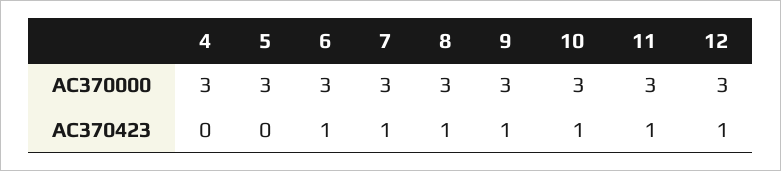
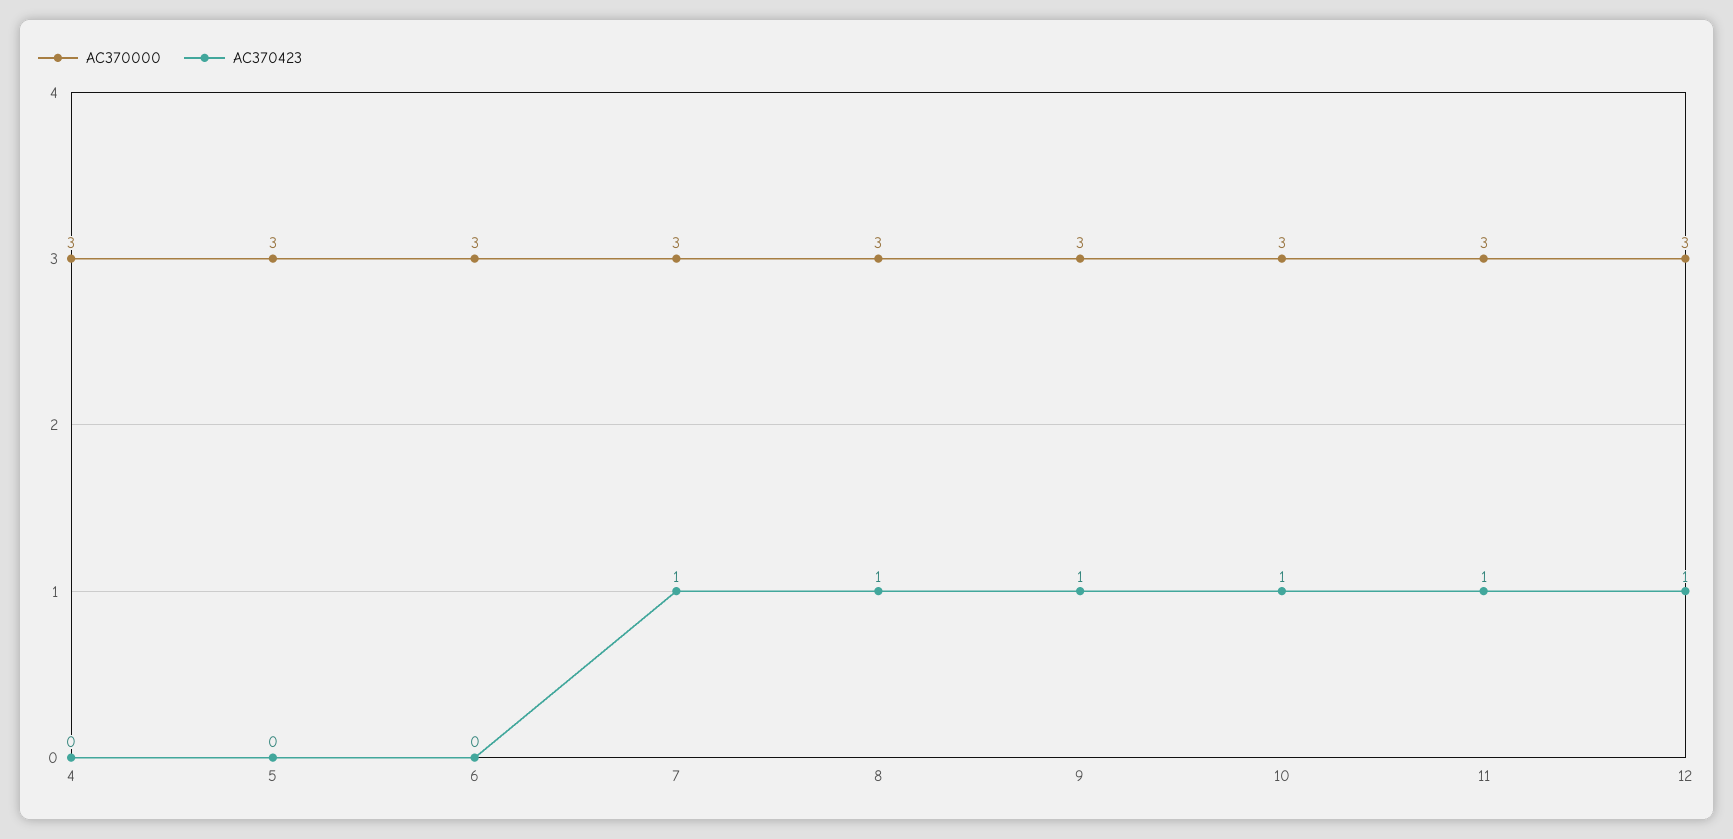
  {
    "AC370000": {
      "4": 3,
      "5": 3,
      "6": 3,
      "7": 3,
      "8": 3,
      "9": 3,
      "10": 3,
      "11": 3,
      "12": 3
    },
    "AC370423": {
      "4": 0,
      "5": 0,
-     "6": 1,
+     "6": 0,
      "7": 1,
      "8": 1,
      "9": 1,
      "10": 1,
      "11": 1,
      "12": 1
    }
  }

